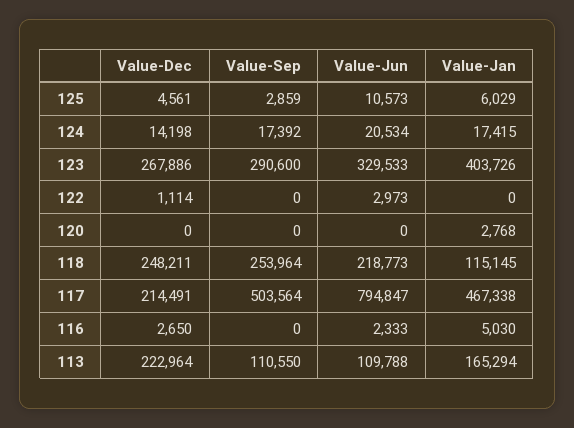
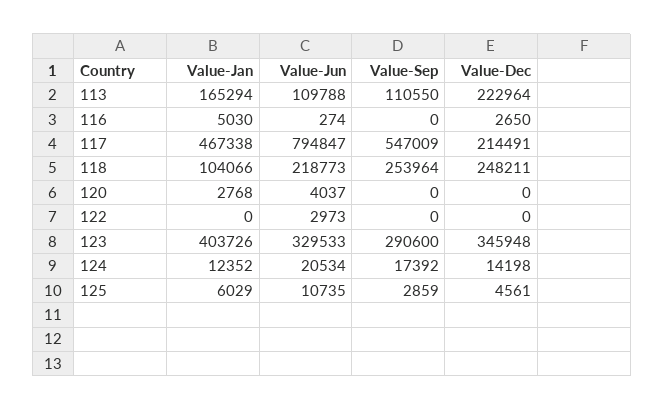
  {
    "Value-Dec": {
      "125": 4561,
      "124": 14198,
-     "123": 267886,
+     "123": 345948,
-     "122": 1114,
+     "122": 0,
      "120": 0,
      "118": 248211,
      "117": 214491,
      "116": 2650,
      "113": 222964
    },
    "Value-Sep": {
      "125": 2859,
      "124": 17392,
      "123": 290600,
      "122": 0,
      "120": 0,
      "118": 253964,
-     "117": 503564,
+     "117": 547009,
      "116": 0,
      "113": 110550
    },
    "Value-Jun": {
-     "125": 10573,
+     "125": 10735,
      "124": 20534,
      "123": 329533,
      "122": 2973,
-     "120": 0,
+     "120": 4037,
      "118": 218773,
      "117": 794847,
-     "116": 2333,
+     "116": 274,
      "113": 109788
    },
    "Value-Jan": {
      "125": 6029,
-     "124": 17415,
+     "124": 12352,
      "123": 403726,
      "122": 0,
      "120": 2768,
-     "118": 115145,
+     "118": 104066,
      "117": 467338,
      "116": 5030,
      "113": 165294
    }
  }

